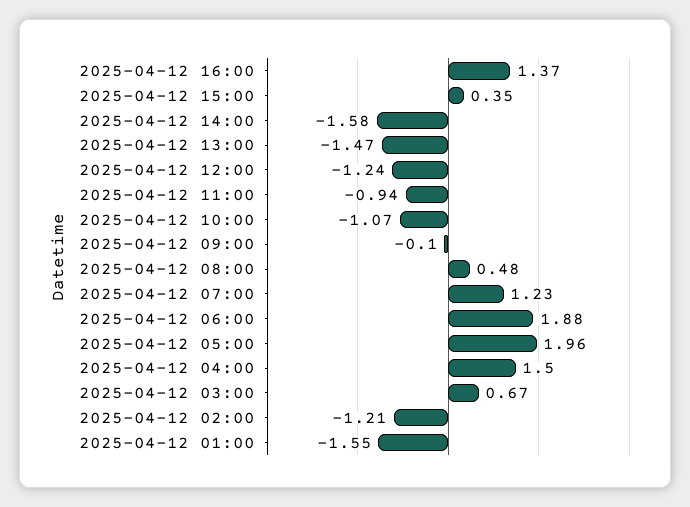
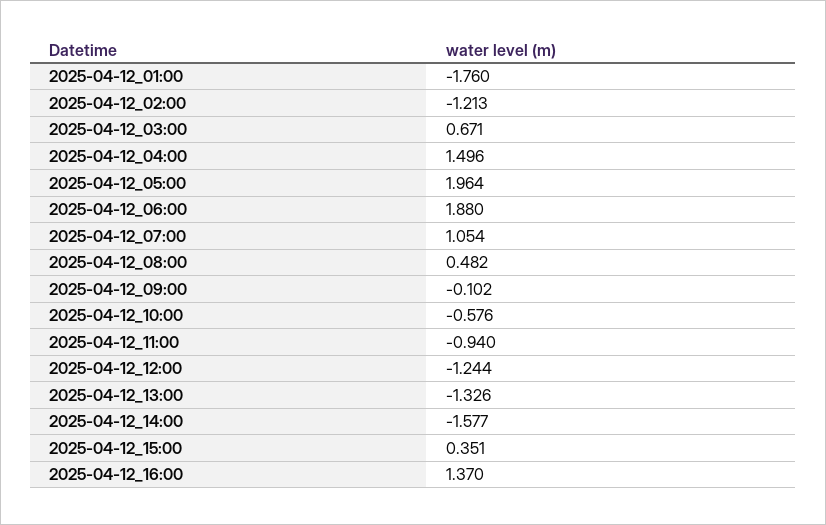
  {
    "2025-04-12 16:00": 1.37,
    "2025-04-12 15:00": 0.351,
    "2025-04-12 14:00": -1.577,
-   "2025-04-12 13:00": -1.47,
+   "2025-04-12 13:00": -1.326,
    "2025-04-12 12:00": -1.244,
    "2025-04-12 11:00": -0.94,
-   "2025-04-12 10:00": -1.07,
+   "2025-04-12 10:00": -0.576,
    "2025-04-12 09:00": -0.102,
    "2025-04-12 08:00": 0.482,
-   "2025-04-12 07:00": 1.23,
+   "2025-04-12 07:00": 1.054,
    "2025-04-12 06:00": 1.88,
    "2025-04-12 05:00": 1.964,
    "2025-04-12 04:00": 1.496,
    "2025-04-12 03:00": 0.671,
    "2025-04-12 02:00": -1.213,
-   "2025-04-12 01:00": -1.55
+   "2025-04-12 01:00": -1.76
  }

